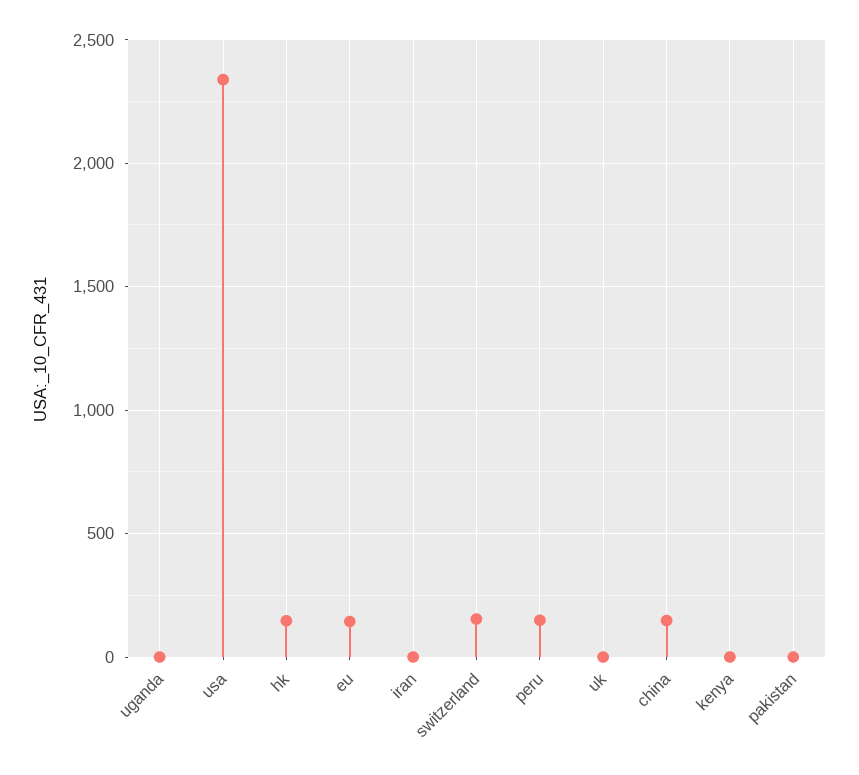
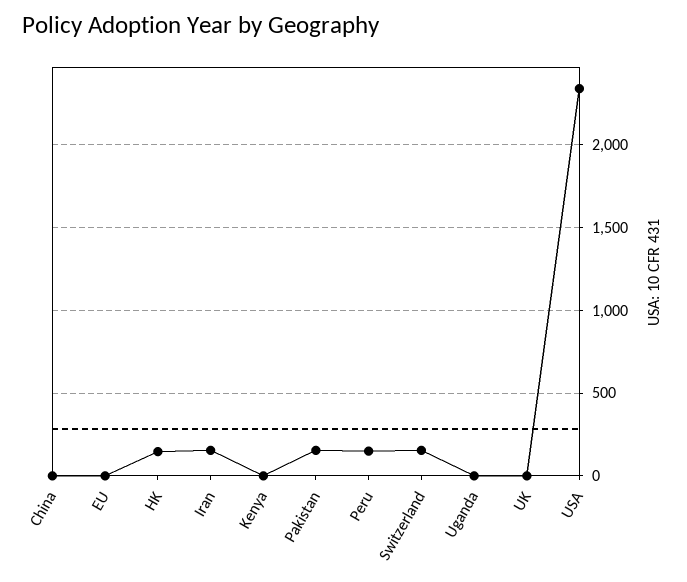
  {
    "uganda": 0,
    "usa": 2350,
    "hk": 150,
-   "eu": 150,
+   "eu": 0,
-   "iran": 0,
+   "iran": 150,
    "switzerland": 150,
    "peru": 150,
    "uk": 0,
-   "china": 150,
+   "china": 0,
    "kenya": 0,
-   "pakistan": 0
+   "pakistan": 150
  }

